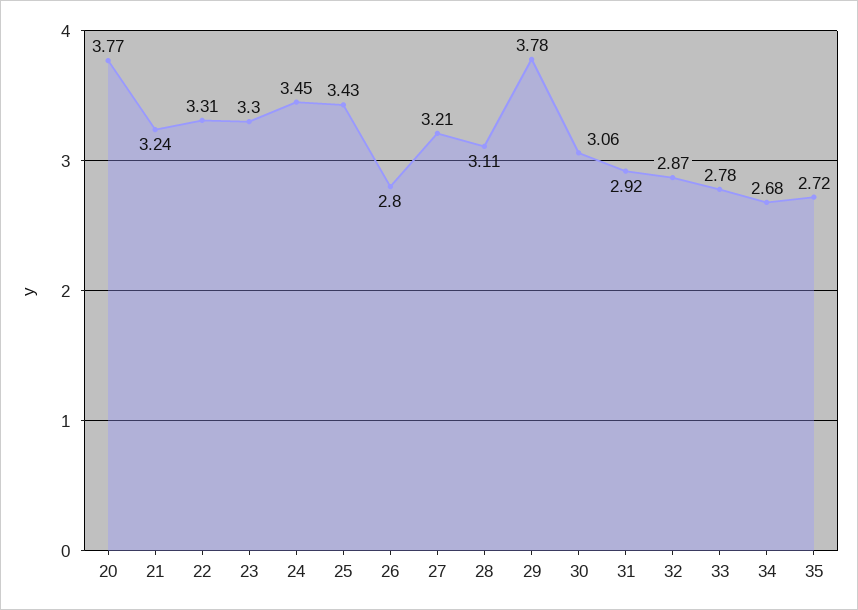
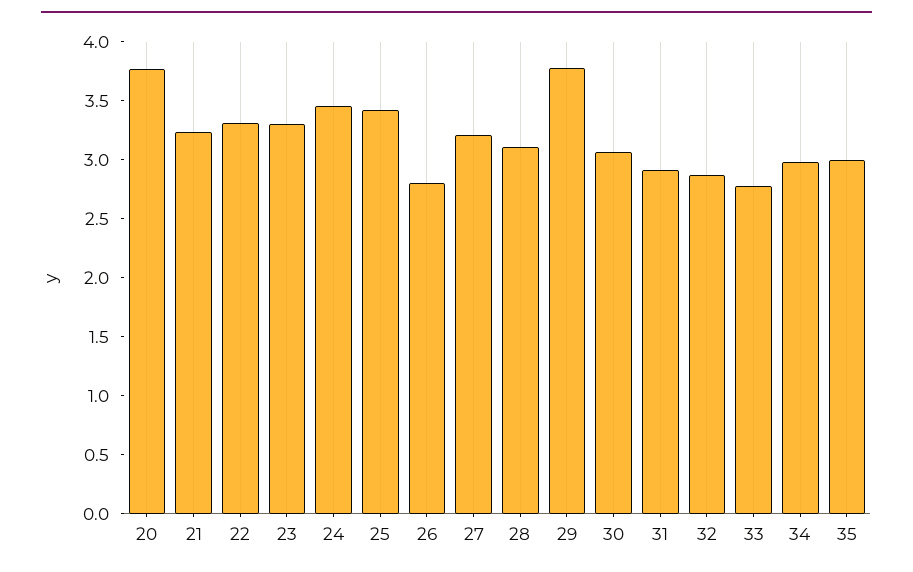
  {
    "20": 3.77,
    "21": 3.24,
    "22": 3.31,
    "23": 3.3,
    "24": 3.45,
    "25": 3.43,
    "26": 2.8,
    "27": 3.21,
    "28": 3.11,
    "29": 3.78,
    "30": 3.06,
    "31": 2.92,
    "32": 2.87,
    "33": 2.78,
-   "34": 2.68,
+   "34": 3,
-   "35": 2.72
+   "35": 3
  }

